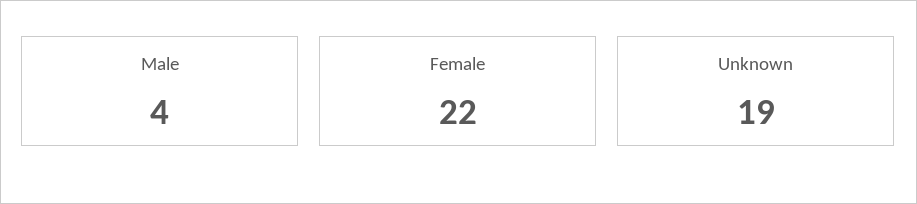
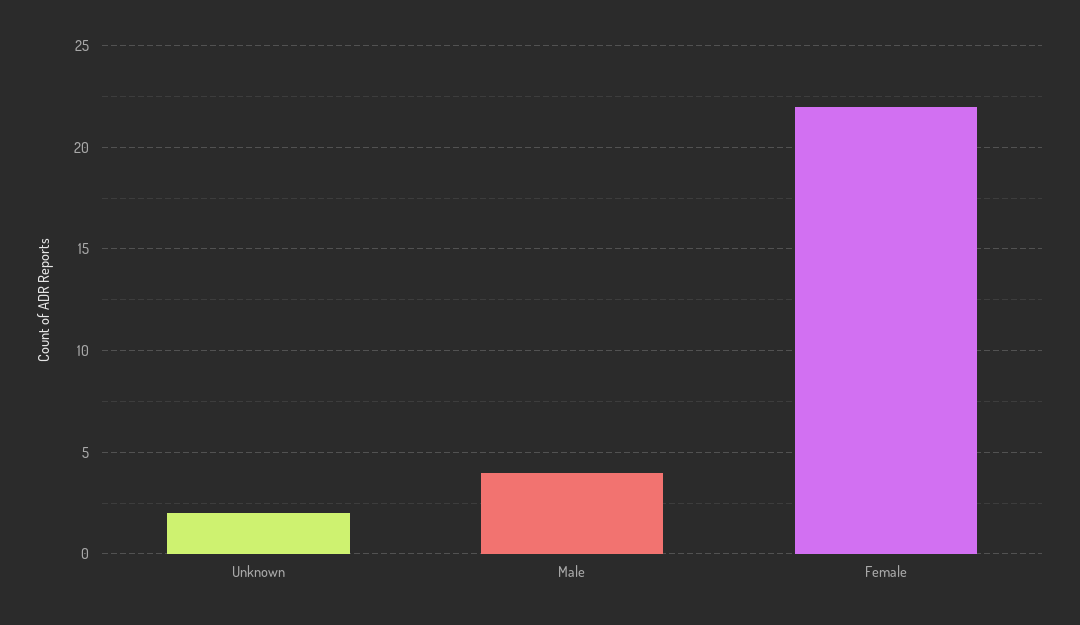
  {
    "Male": 4,
    "Female": 22,
-   "Unknown": 19
+   "Unknown": 2
  }

